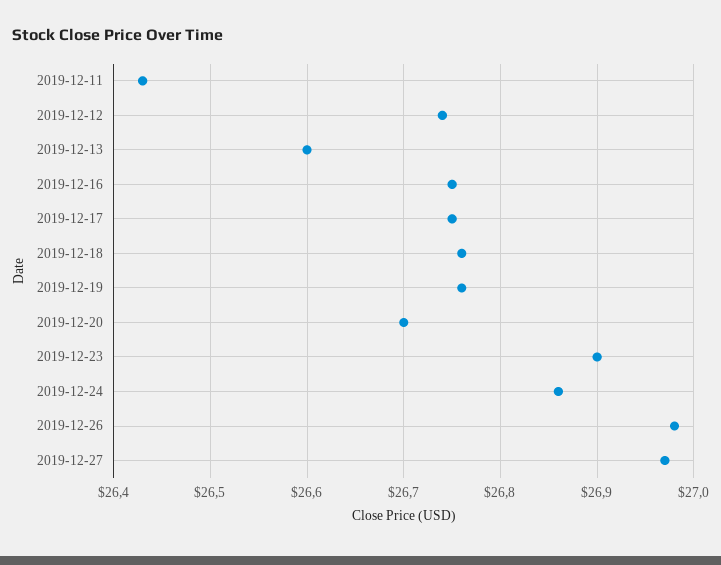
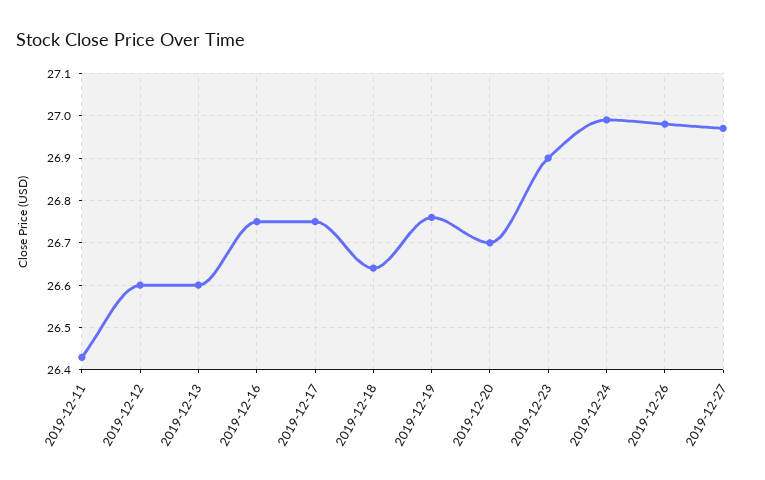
  {
    "2019-12-11": 26.43,
-   "2019-12-12": 26.74,
+   "2019-12-12": 26.6,
    "2019-12-13": 26.6,
    "2019-12-16": 26.75,
    "2019-12-17": 26.75,
-   "2019-12-18": 26.76,
+   "2019-12-18": 26.65,
    "2019-12-19": 26.76,
    "2019-12-20": 26.7,
    "2019-12-23": 26.9,
-   "2019-12-24": 26.86,
+   "2019-12-24": 27,
    "2019-12-26": 26.98,
    "2019-12-27": 26.97
  }

